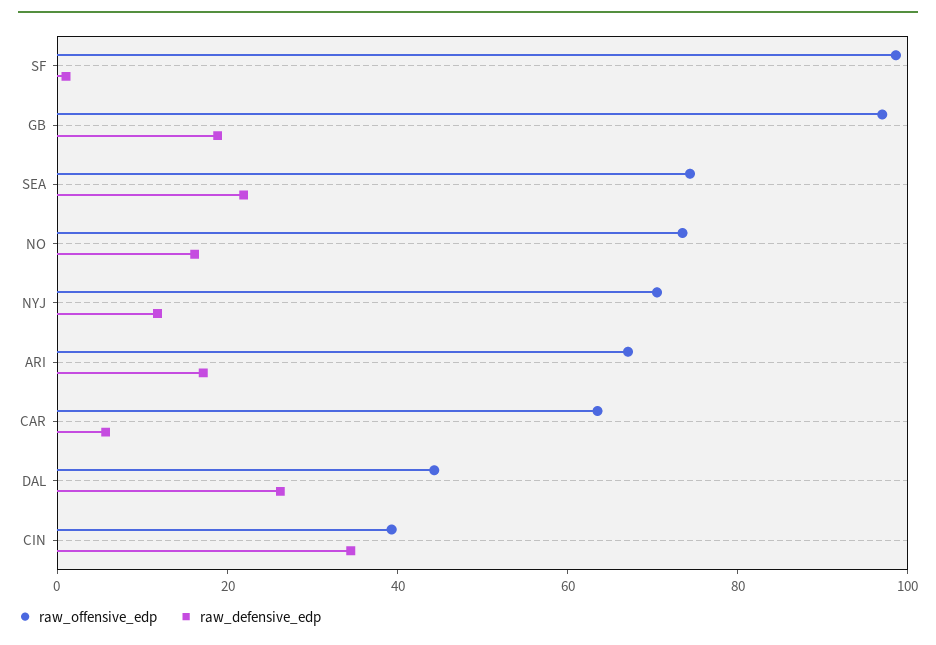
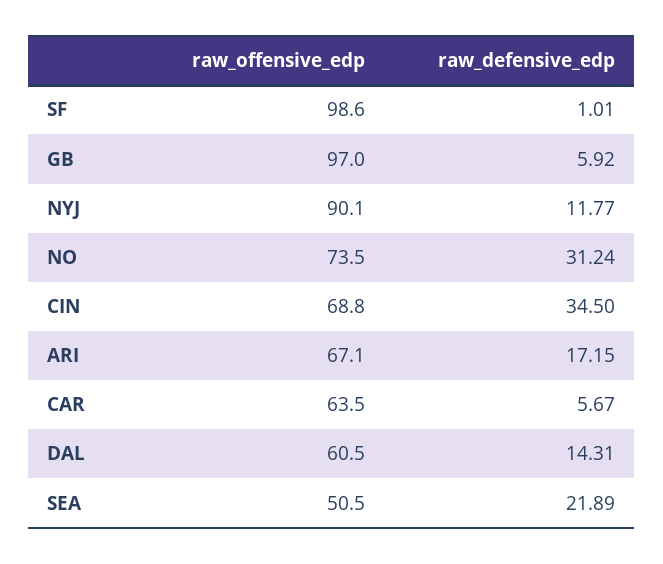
  {
    "raw_offensive_edp": {
      "SF": 98.6,
      "GB": 97,
-     "SEA": 75,
+     "SEA": 50.5,
      "NO": 73.5,
-     "NYJ": 70,
+     "NYJ": 90.1,
      "ARI": 67.1,
      "CAR": 63.5,
-     "DAL": 45,
+     "DAL": 60.5,
-     "CIN": 40
+     "CIN": 68.8
    },
    "raw_defensive_edp": {
      "SF": 1.01,
-     "GB": 20,
+     "GB": 5.92,
      "SEA": 21.89,
-     "NO": 15,
+     "NO": 31.24,
      "NYJ": 11.77,
      "ARI": 17.15,
      "CAR": 5.67,
-     "DAL": 25,
+     "DAL": 14.31,
      "CIN": 34.5
    }
  }

